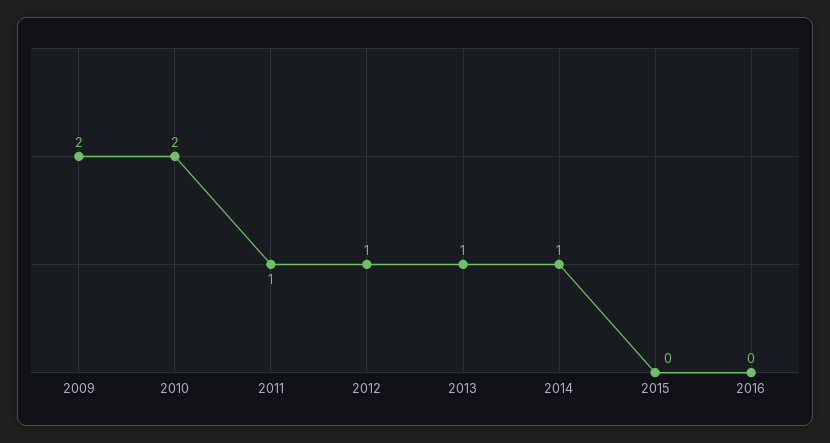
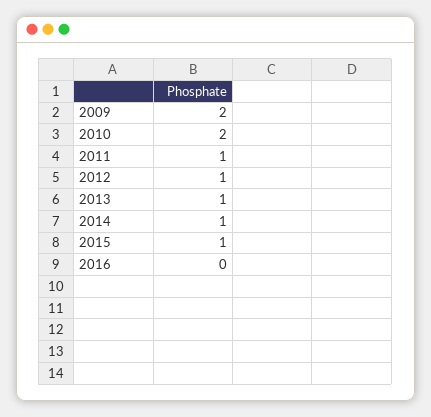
  {
    "2009": 2,
    "2010": 2,
    "2011": 1,
    "2012": 1,
    "2013": 1,
    "2014": 1,
-   "2015": 0,
+   "2015": 1,
    "2016": 0
  }

